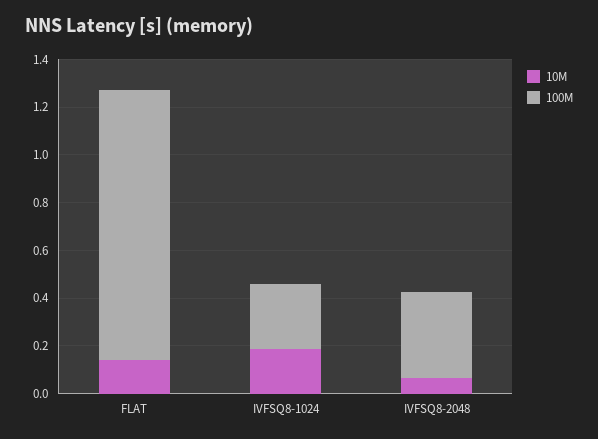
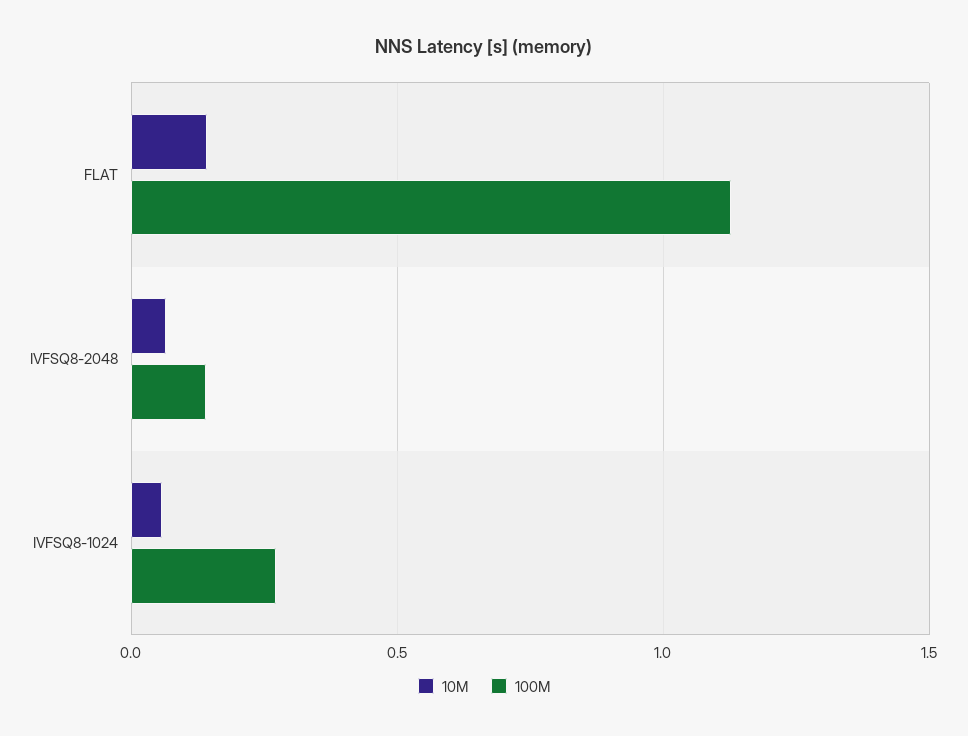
  {
    "10M": {
      "FLAT": 0.15,
-     "IVFSQ8-1024": 0.2,
+     "IVFSQ8-1024": 0.05,
      "IVFSQ8-2048": 0.05
    },
    "100M": {
      "FLAT": 1.15,
      "IVFSQ8-1024": 0.25,
-     "IVFSQ8-2048": 0.35
+     "IVFSQ8-2048": 0.15
    }
  }

